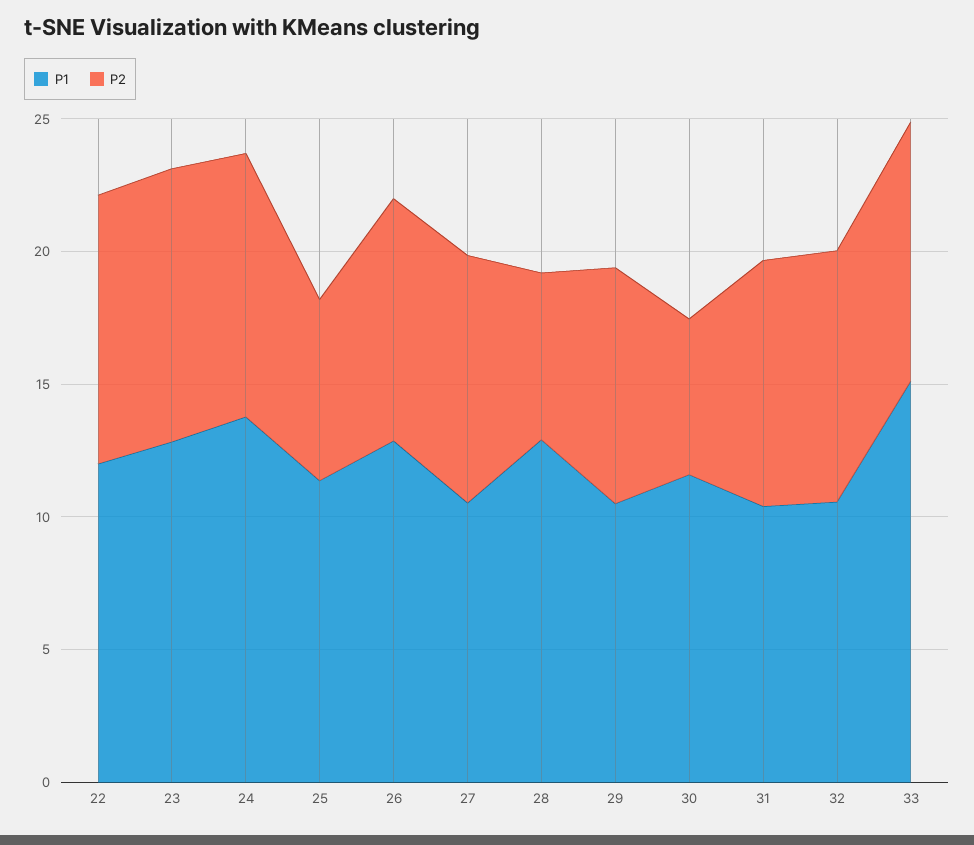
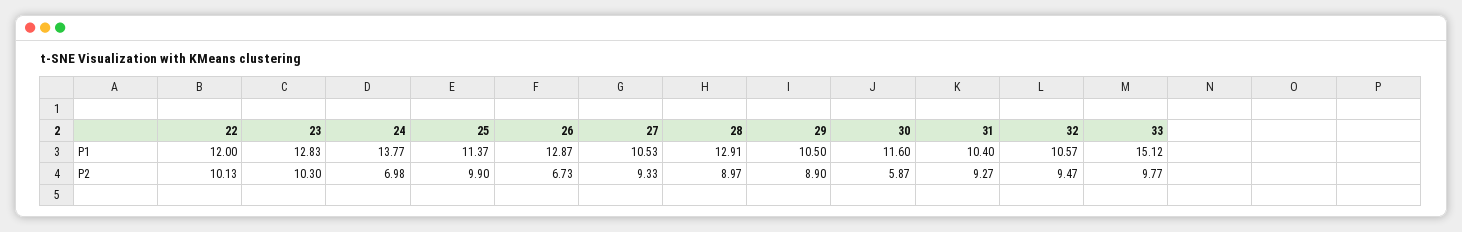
  {
    "P1": {
      "22": 12,
      "23": 12.83,
      "24": 13.77,
      "25": 11.37,
      "26": 12.87,
      "27": 10.53,
      "28": 12.91,
      "29": 10.5,
      "30": 11.6,
      "31": 10.4,
      "32": 10.57,
      "33": 15.12
    },
    "P2": {
      "22": 10.13,
      "23": 10.3,
-     "24": 10,
+     "24": 6.98,
-     "25": 7,
+     "25": 9.9,
-     "26": 9,
+     "26": 6.73,
      "27": 9.33,
-     "28": 6,
+     "28": 8.97,
      "29": 8.9,
      "30": 5.87,
      "31": 9.27,
      "32": 9.47,
      "33": 9.77
    }
  }

